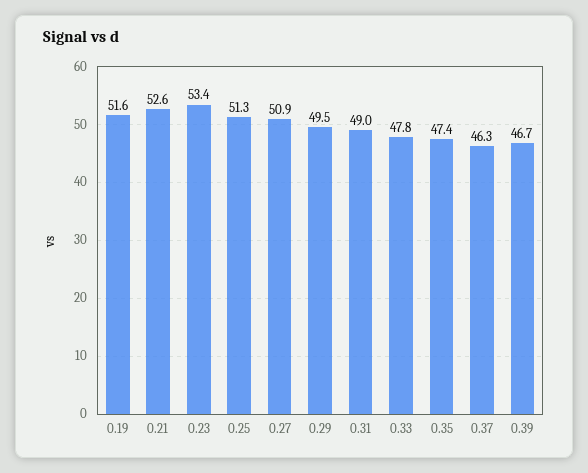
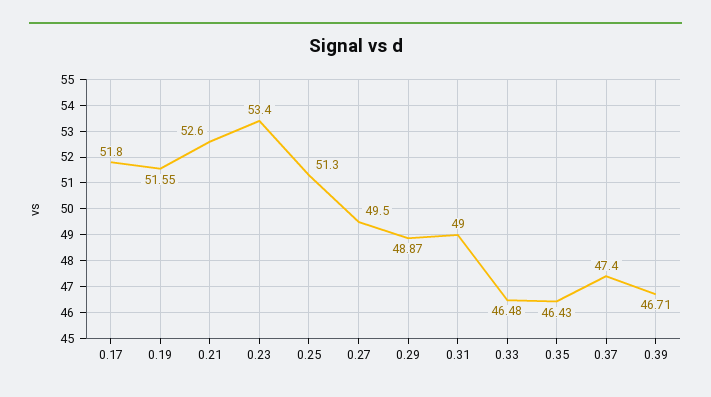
  {
    "0.19": 51.55,
    "0.21": 52.6,
    "0.23": 53.4,
    "0.25": 51.3,
-   "0.27": 50.9,
+   "0.27": 49.5,
-   "0.29": 49.5,
+   "0.29": 48.87,
    "0.31": 49,
-   "0.33": 47.8,
+   "0.33": 46.48,
-   "0.35": 47.4,
+   "0.35": 46.43,
-   "0.37": 46.3,
+   "0.37": 47.4,
-   "0.39": 46.71
+   "0.39": 46.71,
+   "0.17": 51.8
  }

